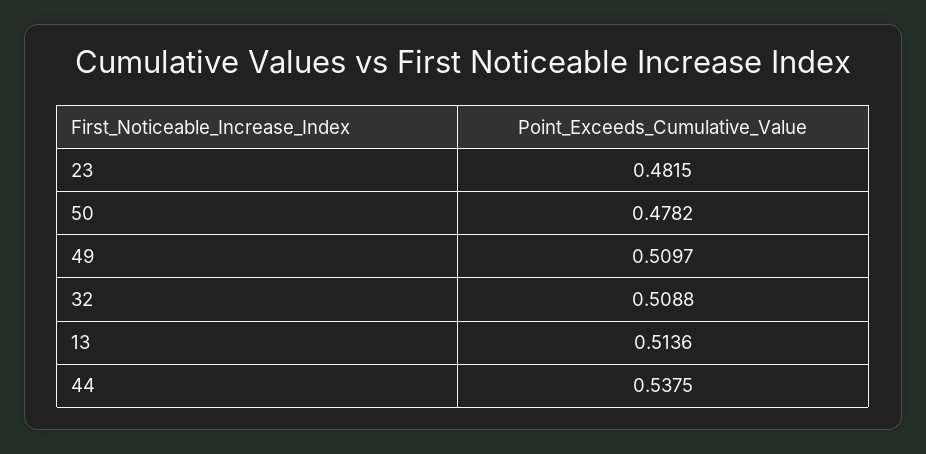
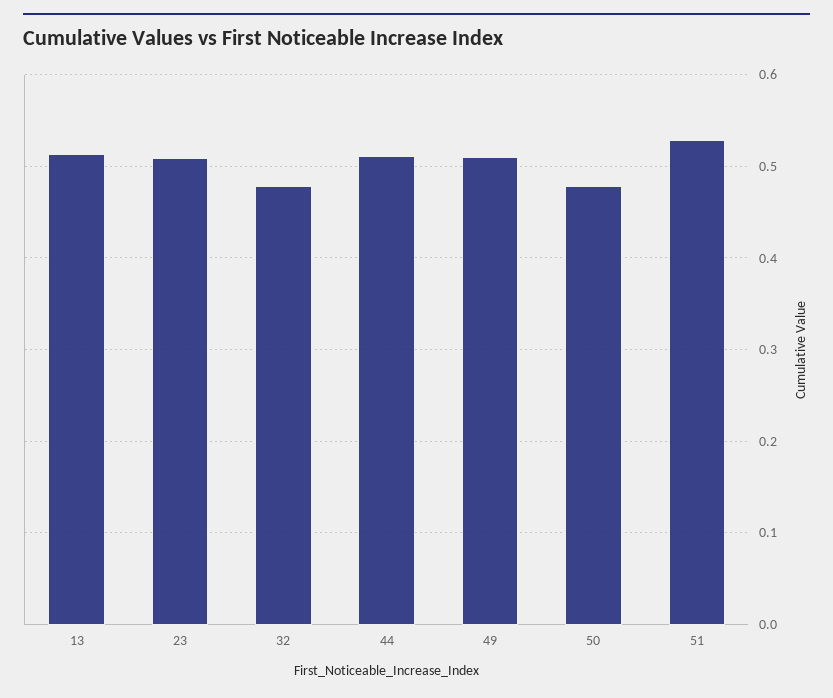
  {
-   "23": 0.4815,
+   "23": 0.51,
    "50": 0.4782,
    "49": 0.5097,
-   "32": 0.5088,
+   "32": 0.48,
    "13": 0.5136,
-   "44": 0.5375
+   "44": 0.51,
+   "51": 0.53
  }

